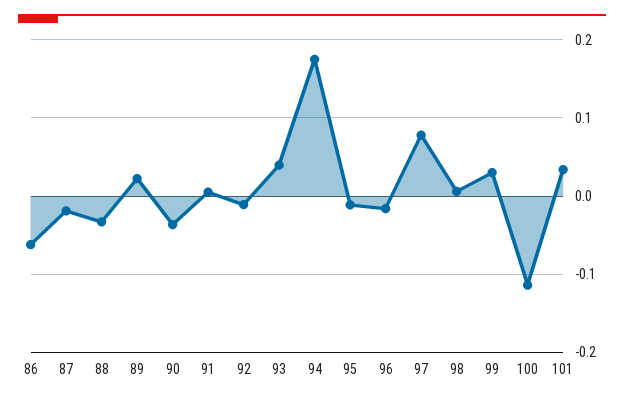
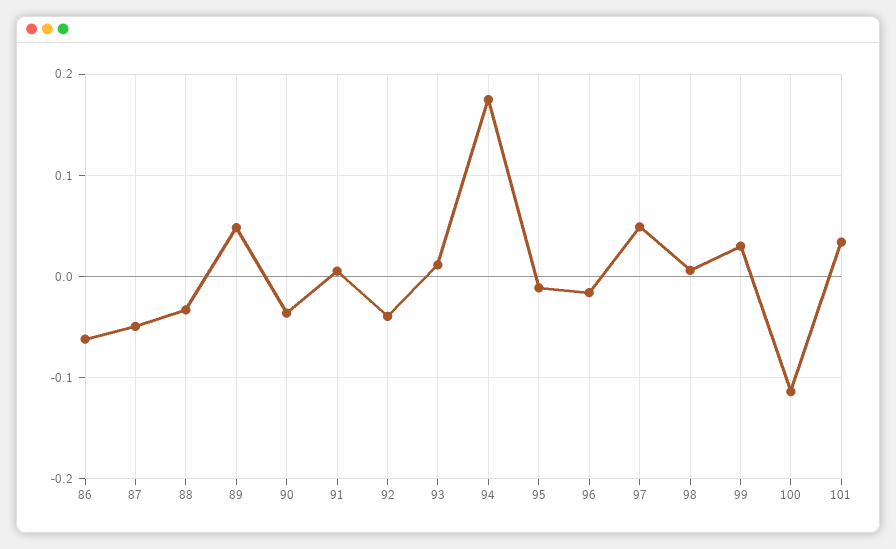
  {
    "86": -0.06,
-   "87": -0.02,
+   "87": -0.05,
    "88": -0.03,
-   "89": 0.02,
+   "89": 0.05,
    "90": -0.04,
    "91": 0.01,
-   "92": -0.01,
+   "92": -0.04,
-   "93": 0.04,
+   "93": 0.01,
    "94": 0.17,
    "95": -0.01,
    "96": -0.02,
-   "97": 0.08,
+   "97": 0.05,
    "98": 0.01,
    "99": 0.03,
    "100": -0.11,
    "101": 0.03
  }

